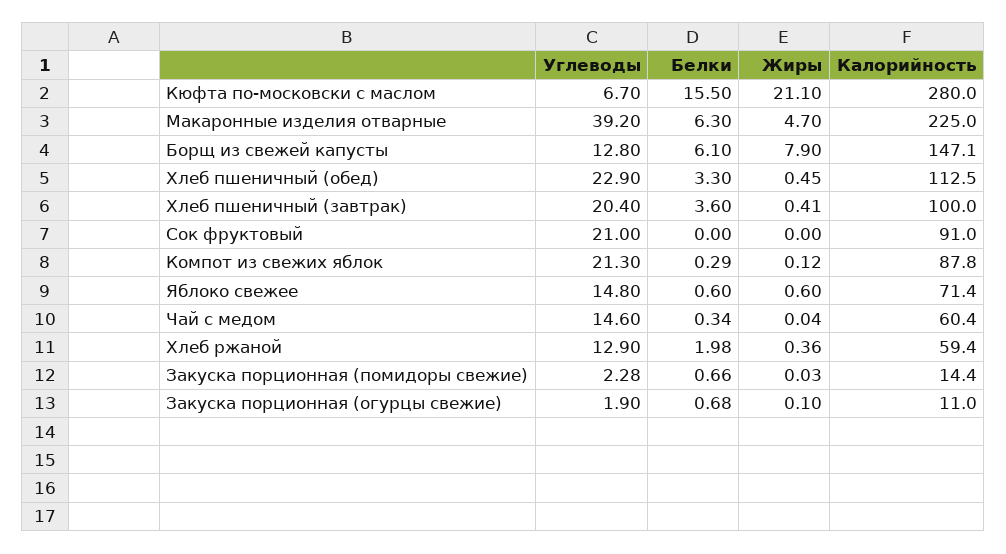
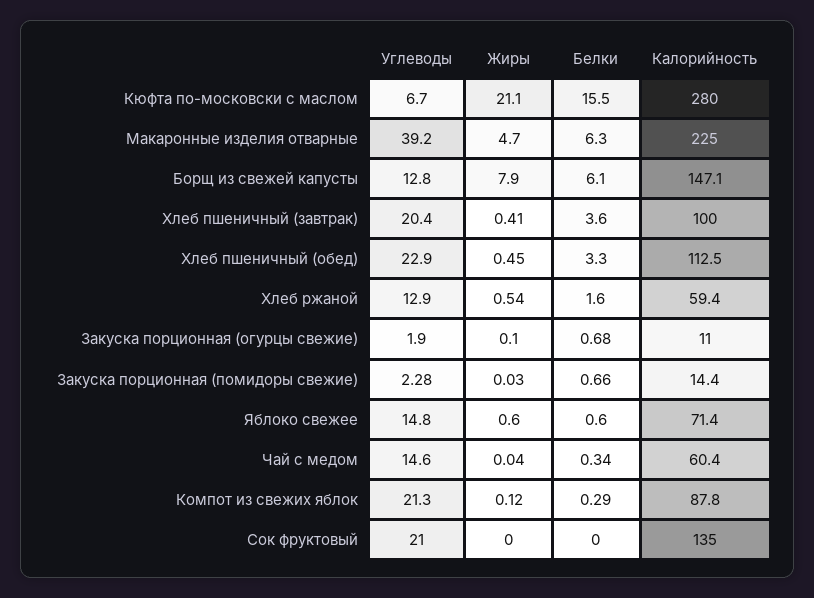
  {
    "Углеводы": {
      "Кюфта по-московски с маслом": 6.7,
      "Макаронные изделия отварные": 39.2,
      "Борщ из свежей капусты": 12.8,
      "Хлеб пшеничный (обед)": 22.9,
      "Хлеб пшеничный (завтрак)": 20.4,
      "Сок фруктовый": 21,
      "Компот из свежих яблок": 21.3,
      "Яблоко свежее": 14.8,
      "Чай с медом": 14.6,
      "Хлеб ржаной": 12.9,
      "Закуска порционная (помидоры свежие)": 2.28,
      "Закуска порционная (огурцы свежие)": 1.9
    },
    "Белки": {
      "Кюфта по-московски с маслом": 15.5,
      "Макаронные изделия отварные": 6.3,
      "Борщ из свежей капусты": 6.1,
      "Хлеб пшеничный (обед)": 3.3,
      "Хлеб пшеничный (завтрак)": 3.6,
      "Сок фруктовый": 0,
      "Компот из свежих яблок": 0.29,
      "Яблоко свежее": 0.6,
      "Чай с медом": 0.34,
-     "Хлеб ржаной": 1.98,
+     "Хлеб ржаной": 1.6,
      "Закуска порционная (помидоры свежие)": 0.66,
      "Закуска порционная (огурцы свежие)": 0.68
    },
    "Жиры": {
      "Кюфта по-московски с маслом": 21.1,
      "Макаронные изделия отварные": 4.7,
      "Борщ из свежей капусты": 7.9,
      "Хлеб пшеничный (обед)": 0.45,
      "Хлеб пшеничный (завтрак)": 0.41,
      "Сок фруктовый": 0,
      "Компот из свежих яблок": 0.12,
      "Яблоко свежее": 0.6,
      "Чай с медом": 0.04,
-     "Хлеб ржаной": 0.36,
+     "Хлеб ржаной": 0.54,
      "Закуска порционная (помидоры свежие)": 0.03,
      "Закуска порционная (огурцы свежие)": 0.1
    },
    "Калорийность": {
      "Кюфта по-московски с маслом": 280,
      "Макаронные изделия отварные": 225,
      "Борщ из свежей капусты": 147.1,
      "Хлеб пшеничный (обед)": 112.5,
      "Хлеб пшеничный (завтрак)": 100,
-     "Сок фруктовый": 91,
+     "Сок фруктовый": 135,
      "Компот из свежих яблок": 87.8,
      "Яблоко свежее": 71.4,
      "Чай с медом": 60.4,
      "Хлеб ржаной": 59.4,
      "Закуска порционная (помидоры свежие)": 14.4,
      "Закуска порционная (огурцы свежие)": 11
    }
  }

